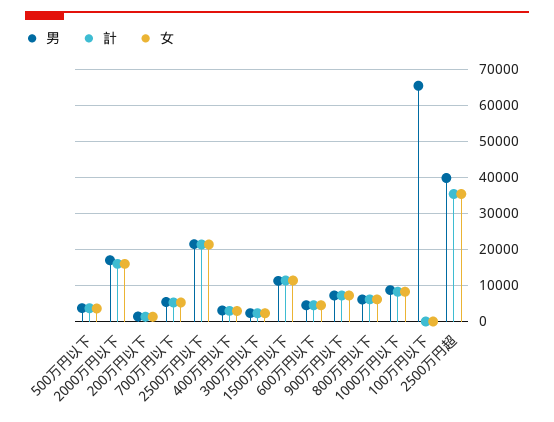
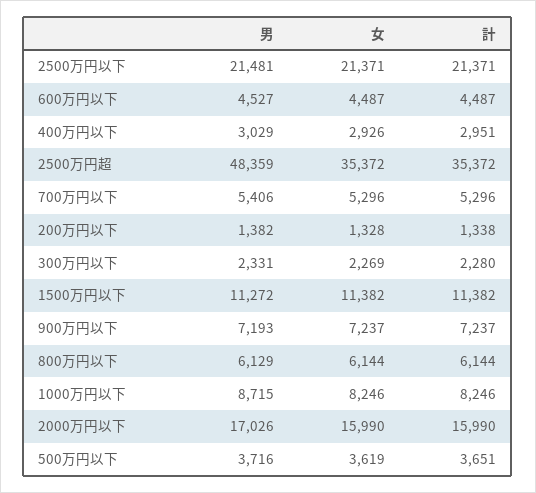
  {
    "男": {
      "500万円以下": 3716,
      "2000万円以下": 17026,
      "200万円以下": 1382,
      "700万円以下": 5406,
      "2500万円以下": 21481,
      "400万円以下": 3029,
      "300万円以下": 2331,
      "1500万円以下": 11272,
      "600万円以下": 4527,
      "900万円以下": 7193,
      "800万円以下": 6129,
      "1000万円以下": 8715,
-     "100万円以下": 66000,
-     "2500万円超": 40000
+     "2500万円超": 48359
    },
    "計": {
      "500万円以下": 3651,
      "2000万円以下": 15990,
      "200万円以下": 1338,
      "700万円以下": 5296,
      "2500万円以下": 21371,
      "400万円以下": 2951,
      "300万円以下": 2280,
      "1500万円以下": 11382,
      "600万円以下": 4487,
      "900万円以下": 7237,
      "800万円以下": 6144,
      "1000万円以下": 8246,
-     "100万円以下": 0,
      "2500万円超": 35372
    },
    "女": {
      "500万円以下": 3619,
      "2000万円以下": 15990,
      "200万円以下": 1328,
      "700万円以下": 5296,
      "2500万円以下": 21371,
      "400万円以下": 2926,
      "300万円以下": 2269,
      "1500万円以下": 11382,
      "600万円以下": 4487,
      "900万円以下": 7237,
      "800万円以下": 6144,
      "1000万円以下": 8246,
-     "100万円以下": 0,
      "2500万円超": 35372
    }
  }

